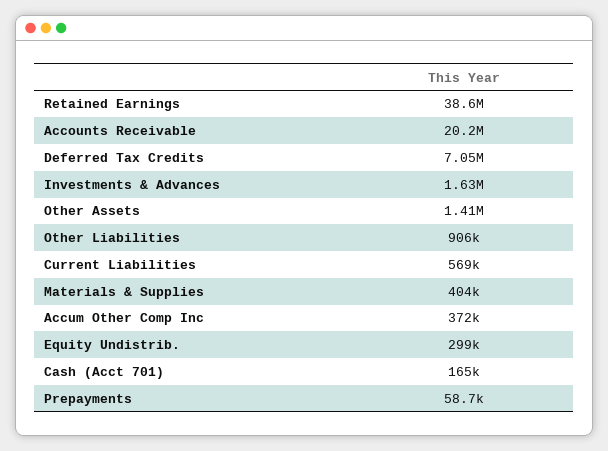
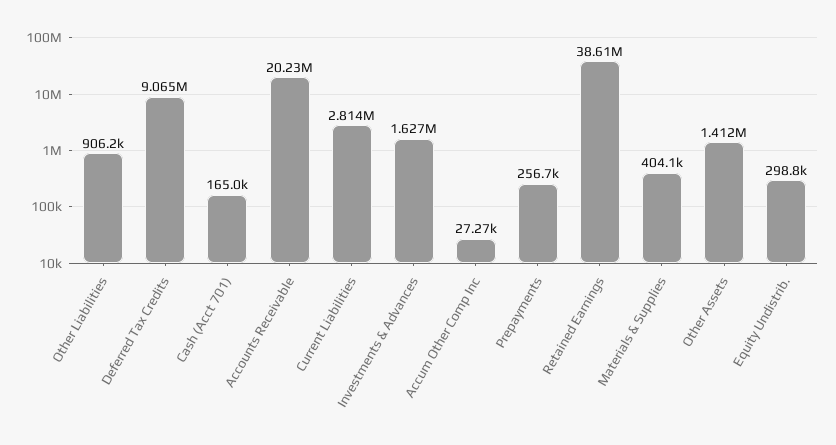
  {
    "Retained Earnings": 38610000,
    "Accounts Receivable": 20230000,
-   "Deferred Tax Credits": 7050000,
+   "Deferred Tax Credits": 9065000,
    "Investments & Advances": 1627000,
    "Other Assets": 1412000,
    "Other Liabilities": 906200,
-   "Current Liabilities": 569000,
+   "Current Liabilities": 2814000,
    "Materials & Supplies": 404100,
-   "Accum Other Comp Inc": 372000,
+   "Accum Other Comp Inc": 27270,
    "Equity Undistrib.": 298800,
    "Cash (Acct 701)": 165000,
-   "Prepayments": 58700
+   "Prepayments": 256700
  }

